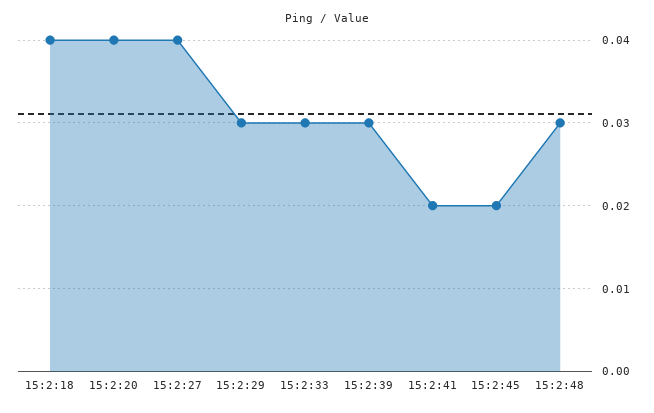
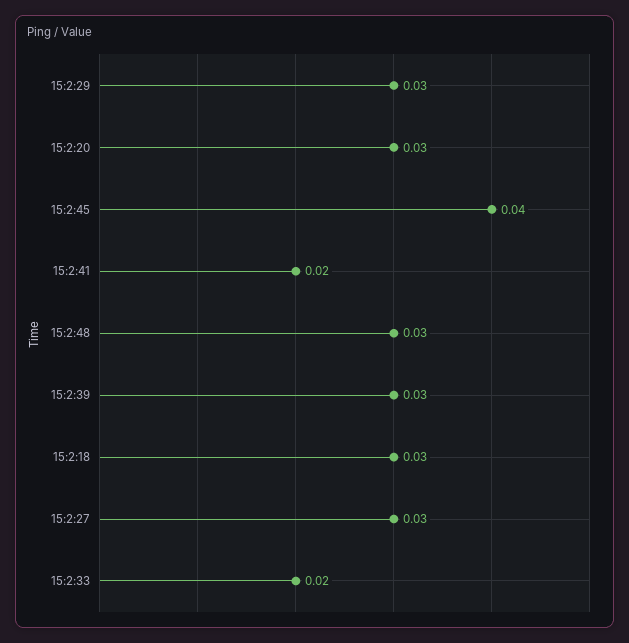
  {
-   "15:2:18": 0.04,
+   "15:2:18": 0.03,
-   "15:2:20": 0.04,
+   "15:2:20": 0.03,
-   "15:2:27": 0.04,
+   "15:2:27": 0.03,
    "15:2:29": 0.03,
-   "15:2:33": 0.03,
+   "15:2:33": 0.02,
    "15:2:39": 0.03,
    "15:2:41": 0.02,
-   "15:2:45": 0.02,
+   "15:2:45": 0.04,
    "15:2:48": 0.03
  }

